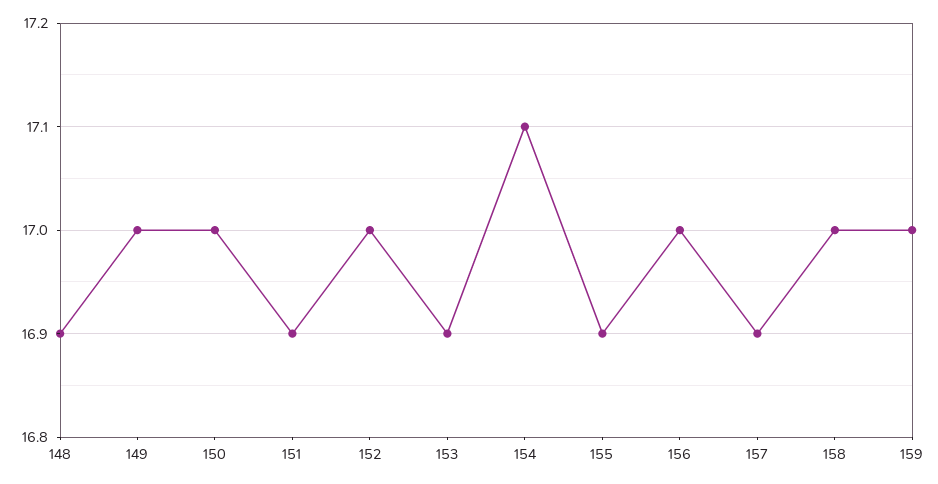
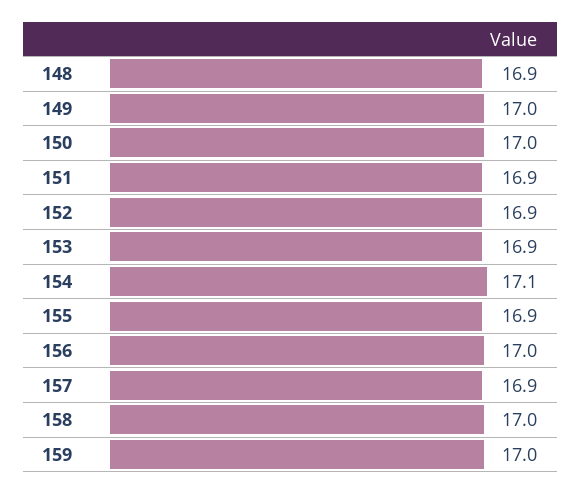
  {
    "148": 16.9,
    "149": 17,
    "150": 17,
    "151": 16.9,
-   "152": 17,
+   "152": 16.9,
    "153": 16.9,
    "154": 17.1,
    "155": 16.9,
    "156": 17,
    "157": 16.9,
    "158": 17,
    "159": 17
  }

